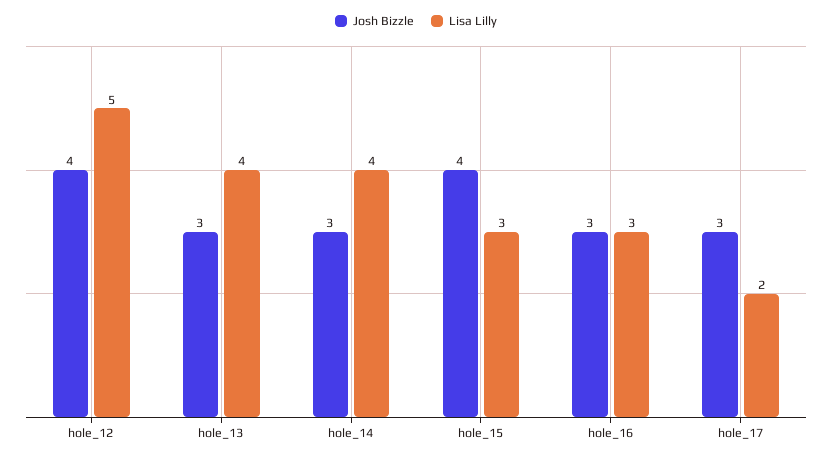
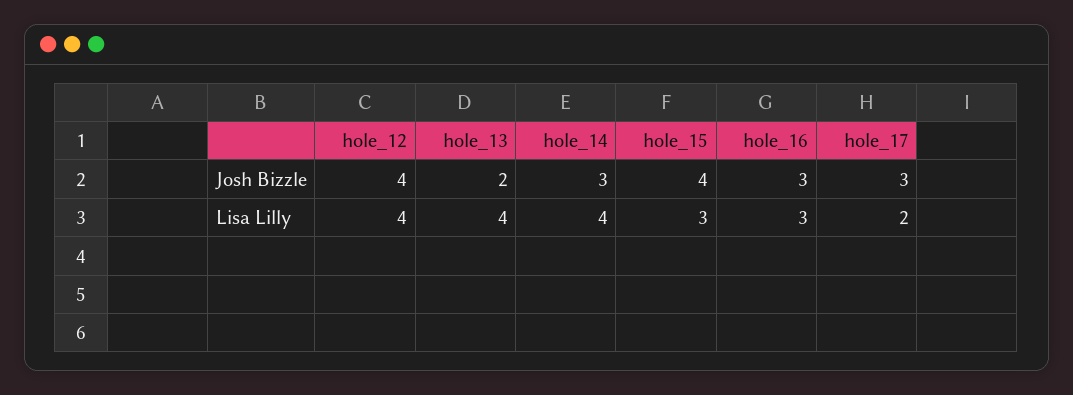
  {
    "Josh Bizzle": {
      "hole_12": 4,
-     "hole_13": 3,
+     "hole_13": 2,
      "hole_14": 3,
      "hole_15": 4,
      "hole_16": 3,
      "hole_17": 3
    },
    "Lisa Lilly": {
-     "hole_12": 5,
+     "hole_12": 4,
      "hole_13": 4,
      "hole_14": 4,
      "hole_15": 3,
      "hole_16": 3,
      "hole_17": 2
    }
  }

